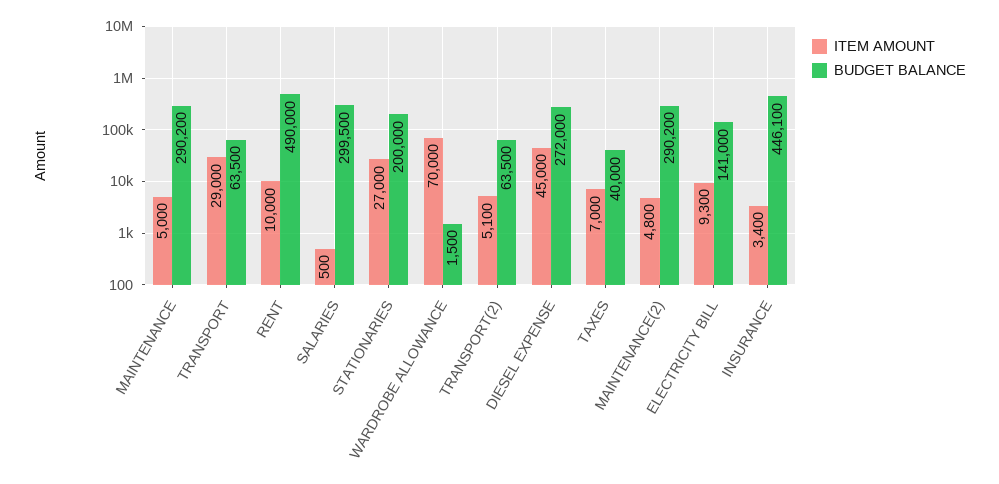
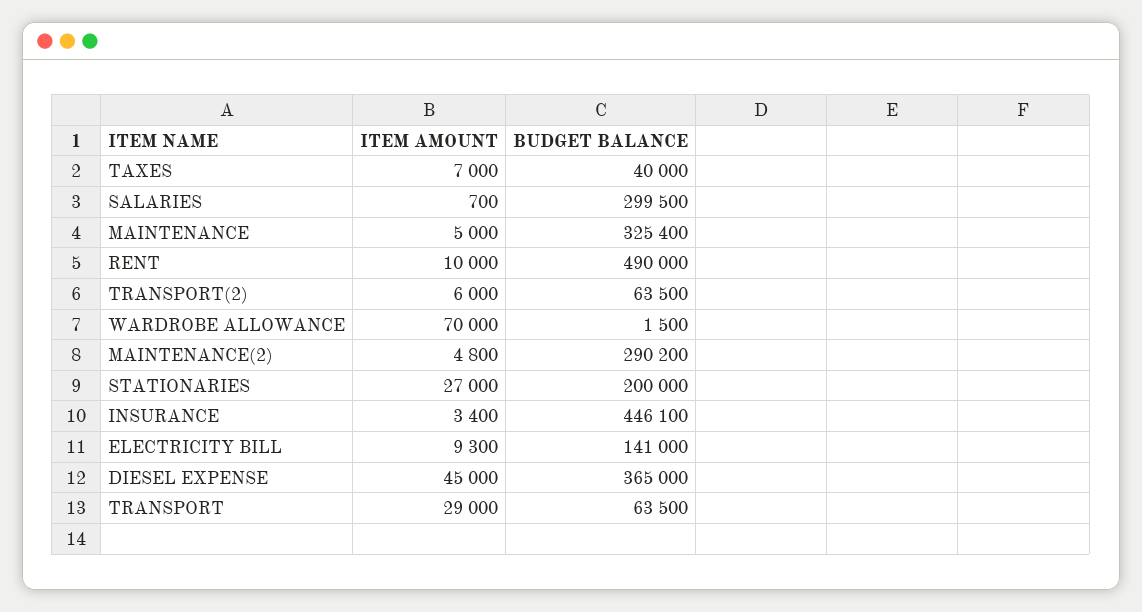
  {
    "ITEM AMOUNT": {
      "MAINTENANCE": 5000,
      "TRANSPORT": 29000,
      "RENT": 10000,
-     "SALARIES": 500,
+     "SALARIES": 700,
      "STATIONARIES": 27000,
      "WARDROBE ALLOWANCE": 70000,
-     "TRANSPORT(2)": 5100,
+     "TRANSPORT(2)": 6000,
      "DIESEL EXPENSE": 45000,
      "TAXES": 7000,
      "MAINTENANCE(2)": 4800,
      "ELECTRICITY BILL": 9300,
      "INSURANCE": 3400
    },
    "BUDGET BALANCE": {
-     "MAINTENANCE": 290200,
+     "MAINTENANCE": 325400,
      "TRANSPORT": 63500,
      "RENT": 490000,
      "SALARIES": 299500,
      "STATIONARIES": 200000,
      "WARDROBE ALLOWANCE": 1500,
      "TRANSPORT(2)": 63500,
-     "DIESEL EXPENSE": 272000,
+     "DIESEL EXPENSE": 365000,
      "TAXES": 40000,
      "MAINTENANCE(2)": 290200,
      "ELECTRICITY BILL": 141000,
      "INSURANCE": 446100
    }
  }

